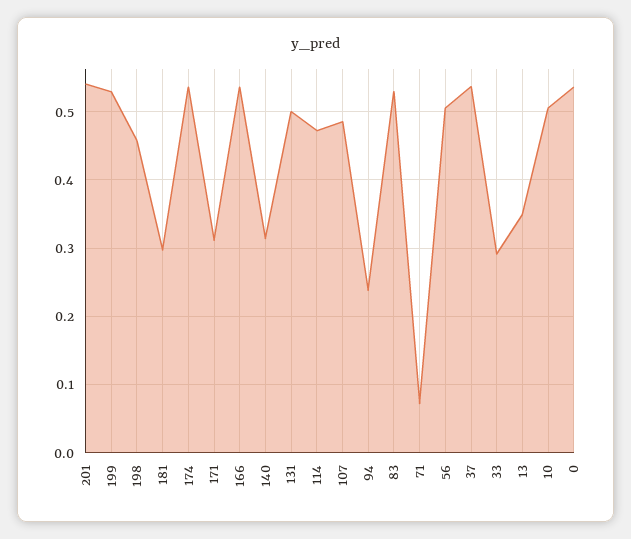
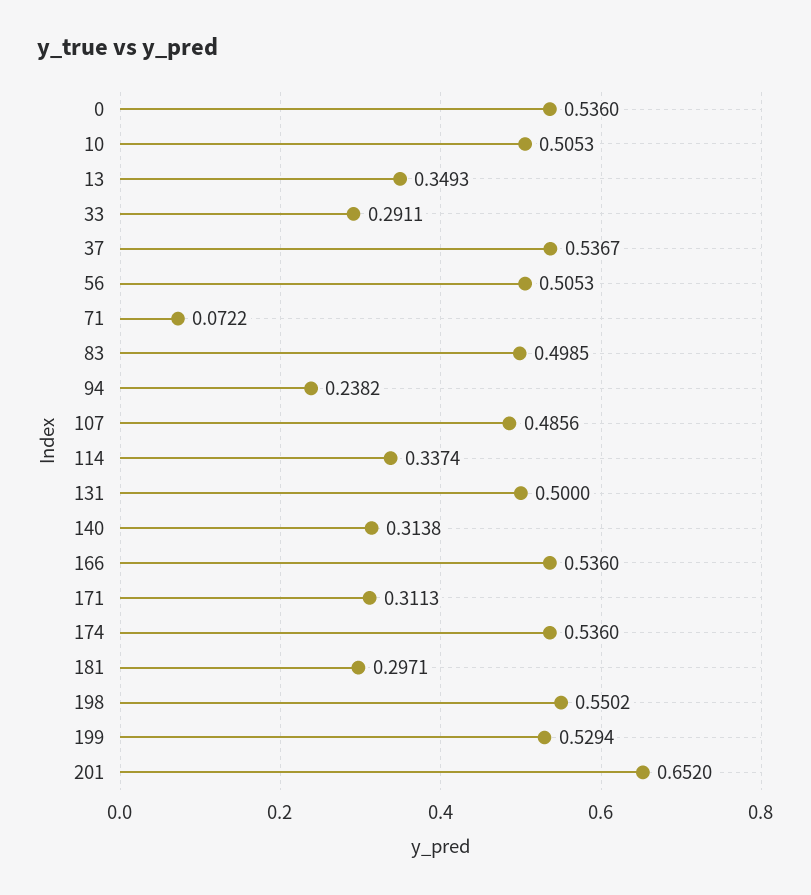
  {
-   "201": 0.54,
+   "201": 0.652,
    "199": 0.5294,
-   "198": 0.46,
+   "198": 0.5502,
    "181": 0.2971,
    "174": 0.536,
    "171": 0.3113,
    "166": 0.536,
    "140": 0.3138,
    "131": 0.5,
-   "114": 0.47,
+   "114": 0.3374,
    "107": 0.4856,
    "94": 0.2382,
-   "83": 0.53,
+   "83": 0.4985,
    "71": 0.0722,
    "56": 0.5053,
    "37": 0.5367,
    "33": 0.2911,
    "13": 0.3493,
    "10": 0.5053,
    "0": 0.536
  }

